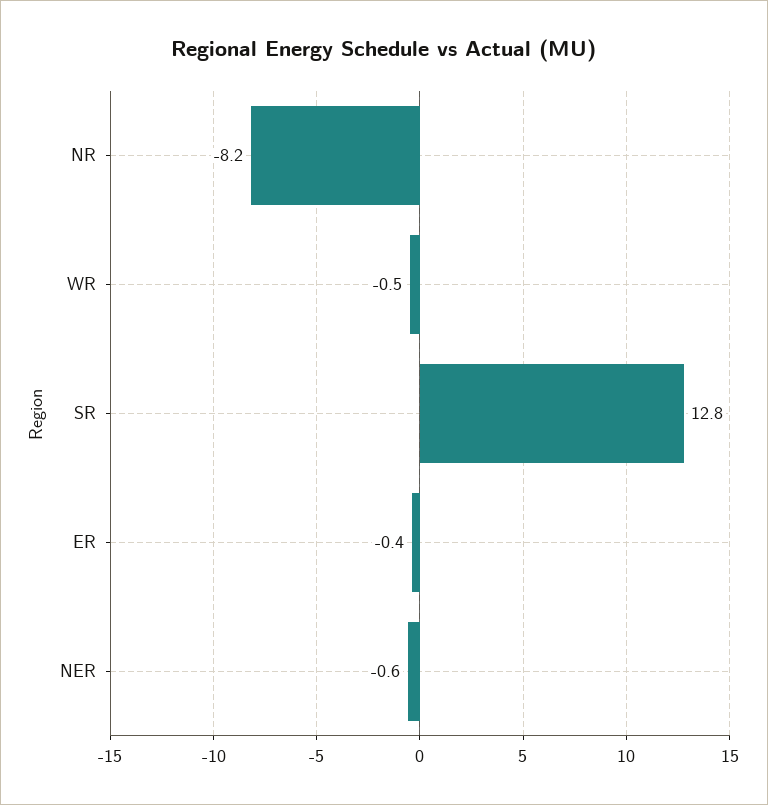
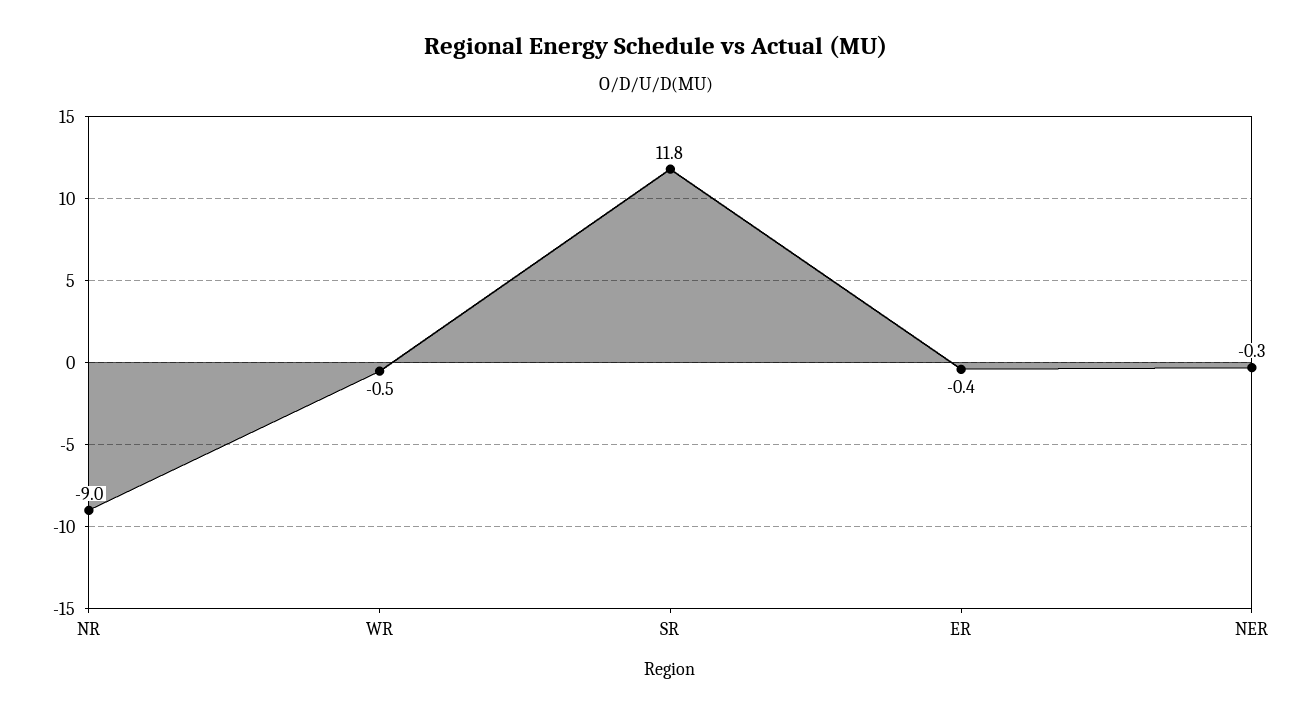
  {
-   "NR": -8.2,
+   "NR": -9,
    "WR": -0.5,
-   "SR": 12.8,
+   "SR": 11.8,
    "ER": -0.4,
-   "NER": -0.6
+   "NER": -0.3
  }

